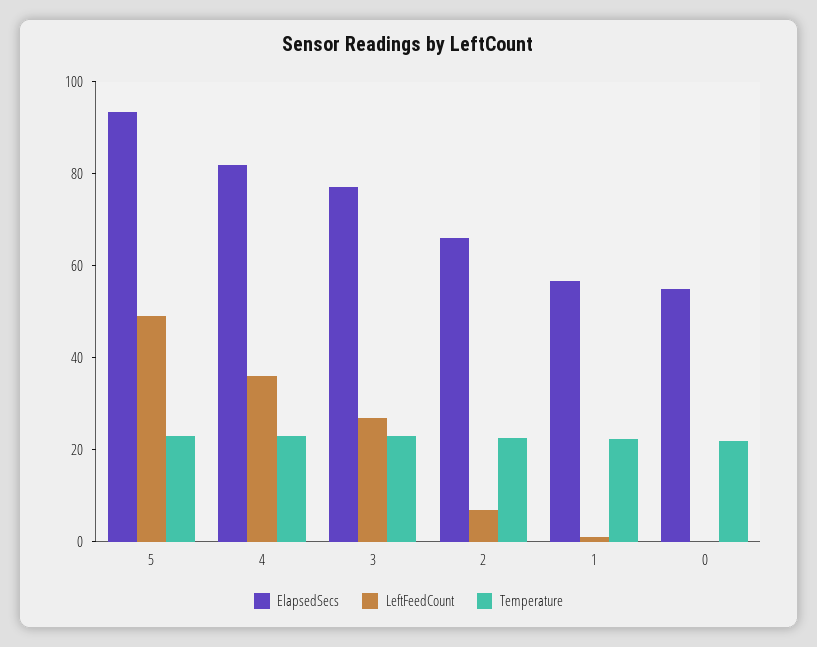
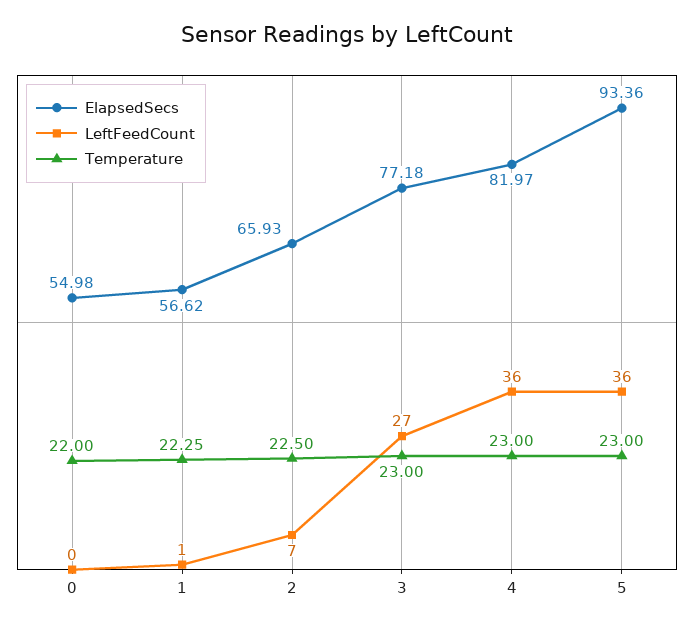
  {
    "ElapsedSecs": {
      "5": 93.36,
      "4": 81.97,
      "3": 77.18,
      "2": 65.93,
      "1": 56.62,
      "0": 54.98
    },
    "LeftFeedCount": {
-     "5": 50,
+     "5": 36,
      "4": 36,
      "3": 27,
      "2": 7,
      "1": 1,
      "0": 0
    },
    "Temperature": {
      "5": 23,
      "4": 23,
      "3": 23,
      "2": 22.5,
      "1": 22.25,
      "0": 22
    }
  }

